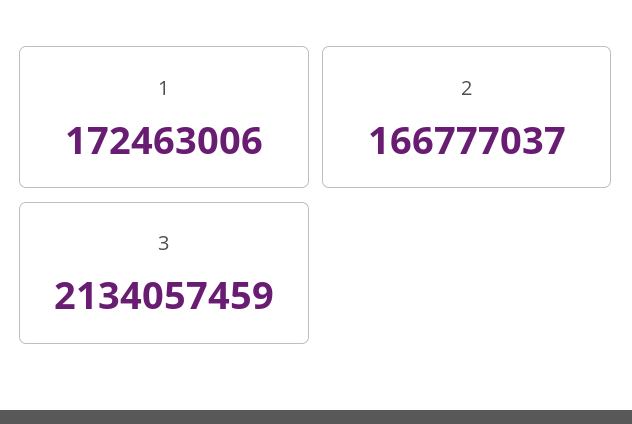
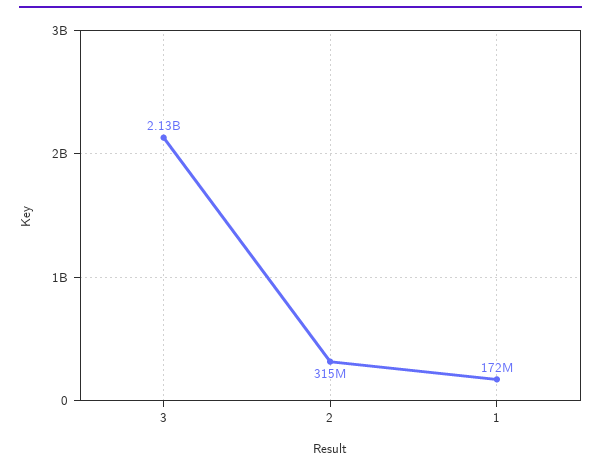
  {
    "1": 172463006,
-   "2": 166777037,
+   "2": 315000000,
    "3": 2134057459
  }

